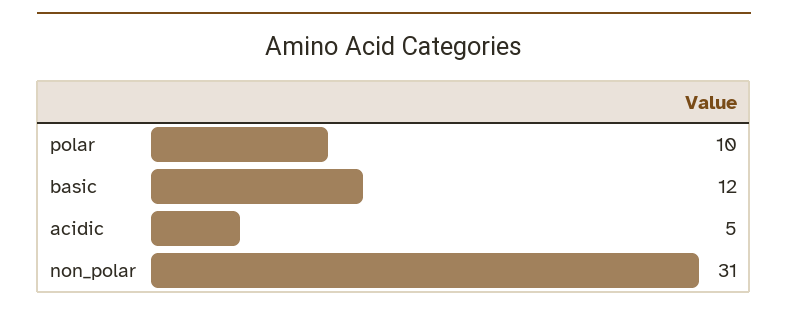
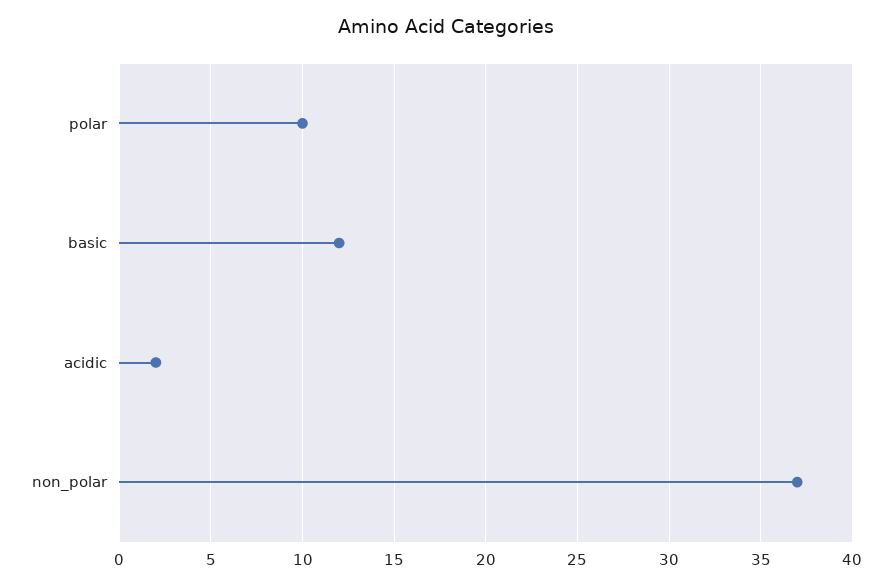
  {
    "polar": 10,
    "basic": 12,
-   "acidic": 5,
+   "acidic": 2,
-   "non_polar": 31
+   "non_polar": 37
  }

